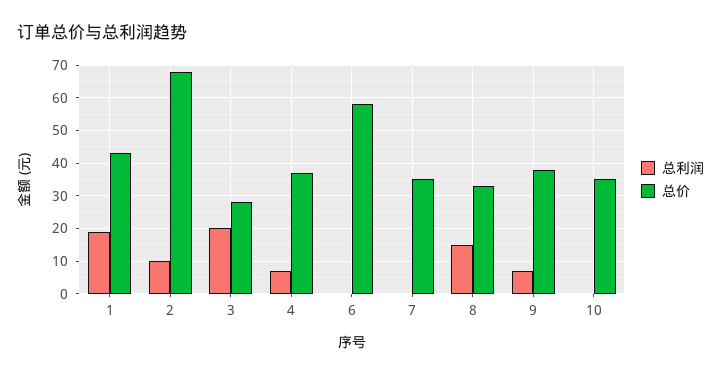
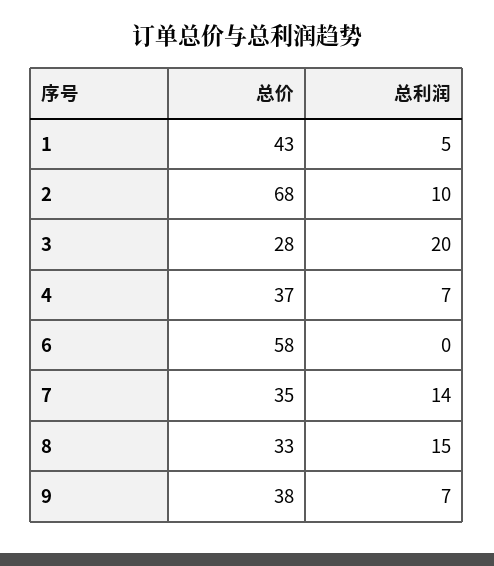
  {
    "总利润": {
-     "1": 20,
+     "1": 5,
      "2": 10,
      "3": 20,
      "4": 7,
      "6": 0,
-     "7": 0,
+     "7": 14,
      "8": 15,
-     "9": 7,
+     "9": 7
-     "10": 0
    },
    "总价": {
      "1": 43,
      "2": 68,
      "3": 28,
      "4": 37,
      "6": 58,
      "7": 35,
      "8": 33,
-     "9": 38,
+     "9": 38
-     "10": 35
    }
  }

